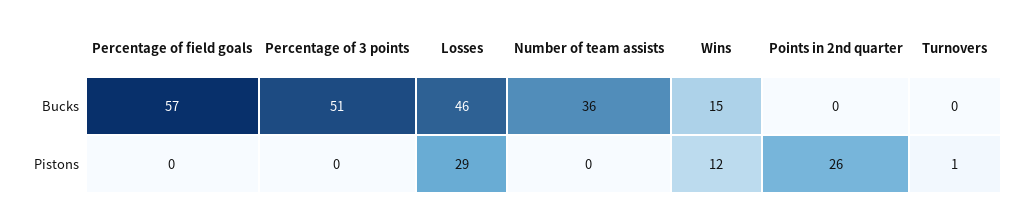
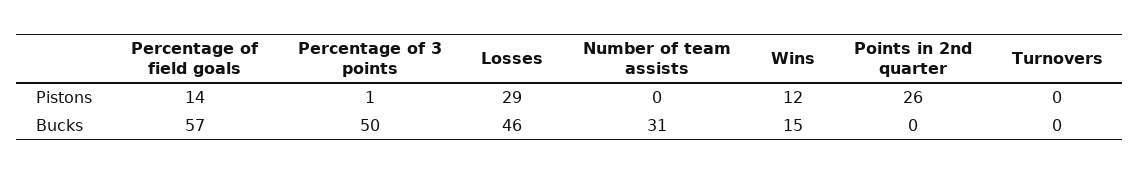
  {
    "Percentage of field goals": {
      "Bucks": 57,
-     "Pistons": 0
+     "Pistons": 14
    },
    "Percentage of 3 points": {
-     "Bucks": 51,
+     "Bucks": 50,
-     "Pistons": 0
+     "Pistons": 1
    },
    "Losses": {
      "Bucks": 46,
      "Pistons": 29
    },
    "Number of team assists": {
-     "Bucks": 36,
+     "Bucks": 31,
      "Pistons": 0
    },
    "Wins": {
      "Bucks": 15,
      "Pistons": 12
    },
    "Points in 2nd quarter": {
      "Bucks": 0,
      "Pistons": 26
    },
    "Turnovers": {
      "Bucks": 0,
-     "Pistons": 1
+     "Pistons": 0
    }
  }

